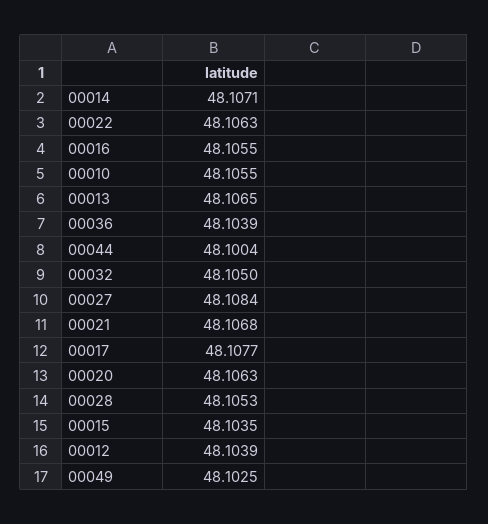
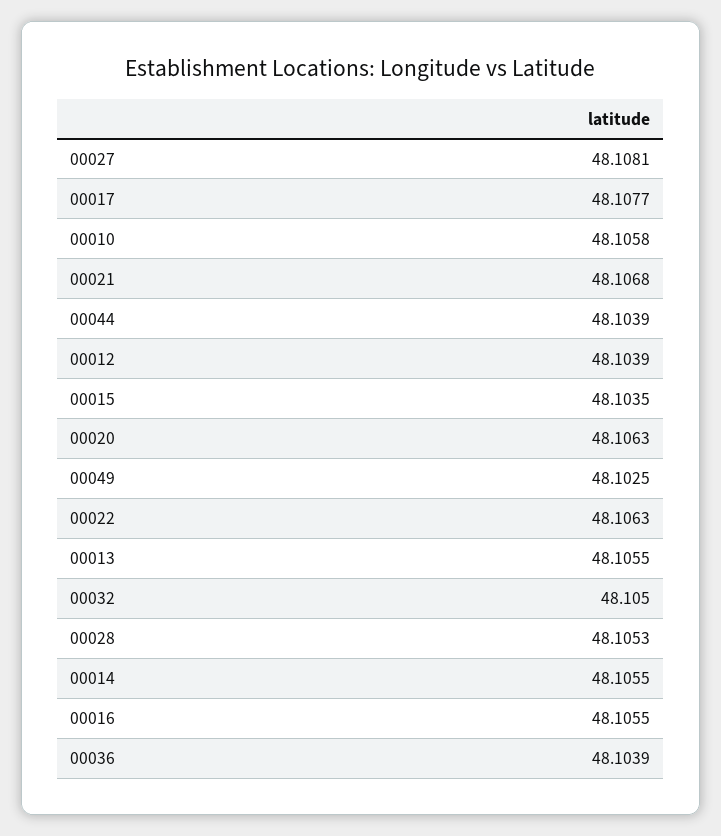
  {
-   "00014": 48.1071,
+   "00014": 48.1055,
    "00022": 48.1063,
    "00016": 48.1055,
-   "00010": 48.1055,
+   "00010": 48.1058,
-   "00013": 48.1065,
+   "00013": 48.1055,
    "00036": 48.1039,
-   "00044": 48.1004,
+   "00044": 48.1039,
    "00032": 48.105,
-   "00027": 48.1084,
+   "00027": 48.1081,
    "00021": 48.1068,
    "00017": 48.1077,
    "00020": 48.1063,
    "00028": 48.1053,
    "00015": 48.1035,
    "00012": 48.1039,
    "00049": 48.1025
  }

